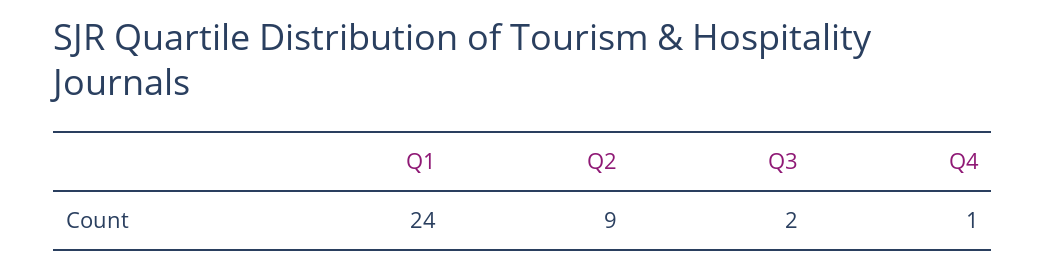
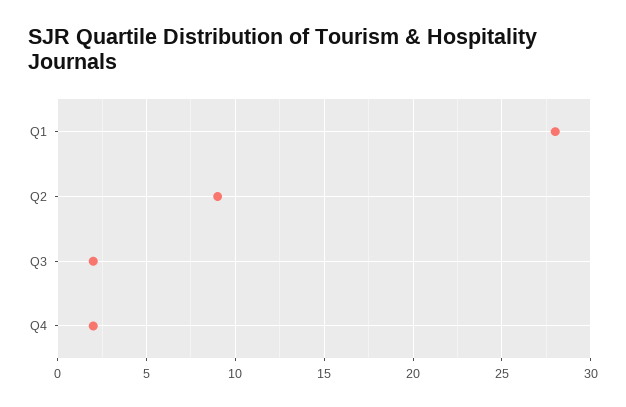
  {
-   "Q1": 24,
+   "Q1": 28,
    "Q2": 9,
    "Q3": 2,
-   "Q4": 1
+   "Q4": 2
  }

